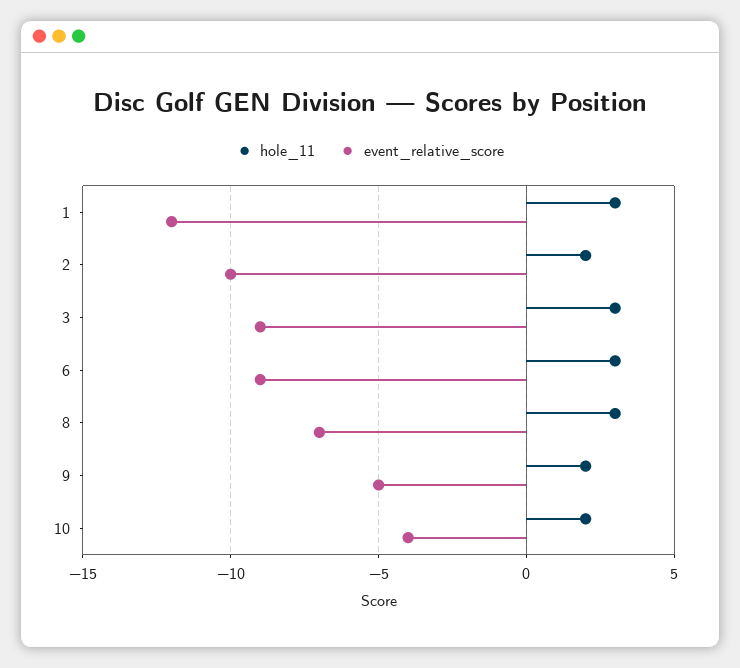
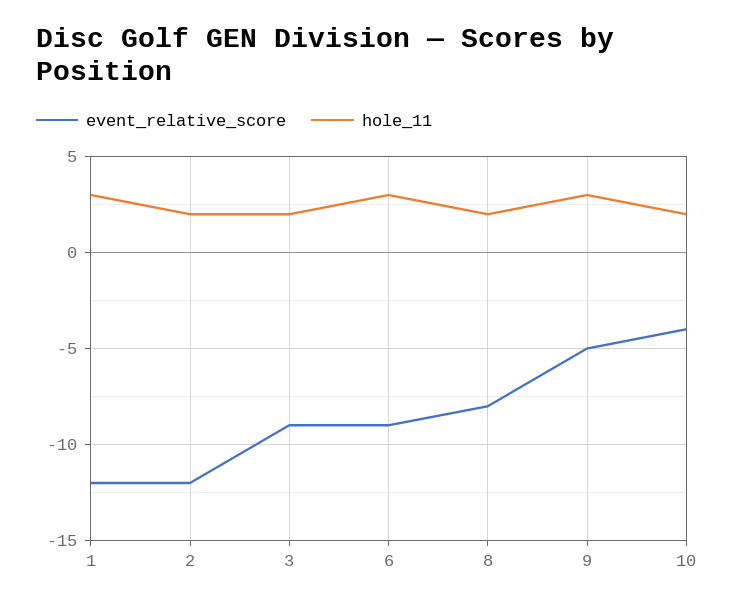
  {
    "hole_11": {
      "1": 3,
      "2": 2,
-     "3": 3,
+     "3": 2,
      "6": 3,
-     "8": 3,
+     "8": 2,
-     "9": 2,
+     "9": 3,
      "10": 2
    },
    "event_relative_score": {
      "1": -12,
-     "2": -10,
+     "2": -12,
      "3": -9,
      "6": -9,
-     "8": -7,
+     "8": -8,
      "9": -5,
      "10": -4
    }
  }

